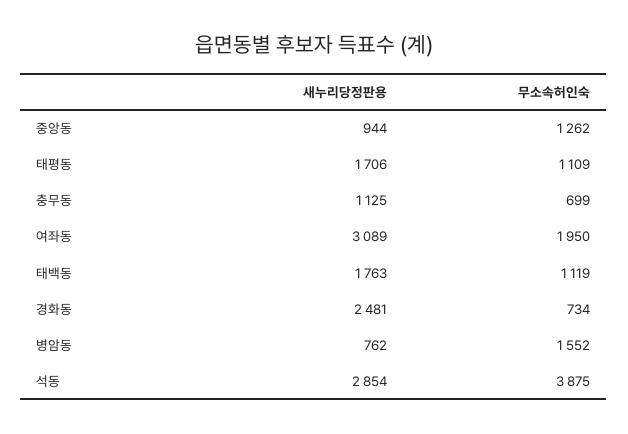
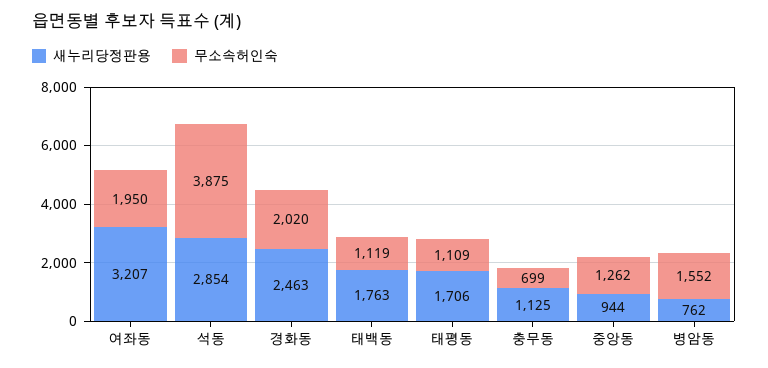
  {
    "새누리당정판용": {
      "중앙동": 944,
      "태평동": 1706,
      "충무동": 1125,
-     "여좌동": 3089,
+     "여좌동": 3207,
      "태백동": 1763,
-     "경화동": 2481,
+     "경화동": 2463,
      "병암동": 762,
      "석동": 2854
    },
    "무소속허인숙": {
      "중앙동": 1262,
      "태평동": 1109,
      "충무동": 699,
      "여좌동": 1950,
      "태백동": 1119,
-     "경화동": 734,
+     "경화동": 2020,
      "병암동": 1552,
      "석동": 3875
    }
  }

